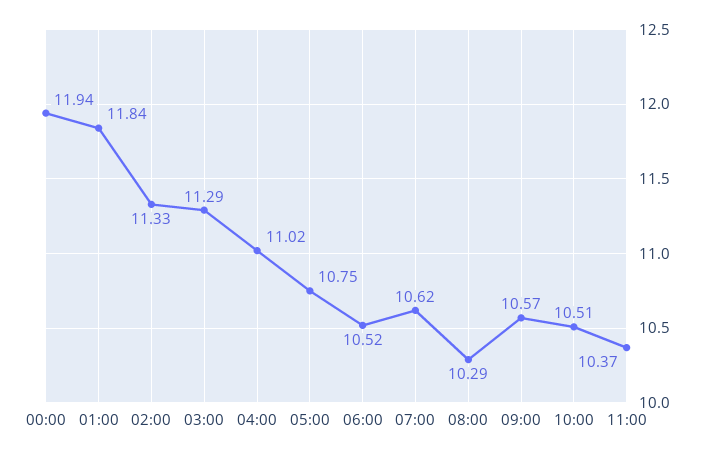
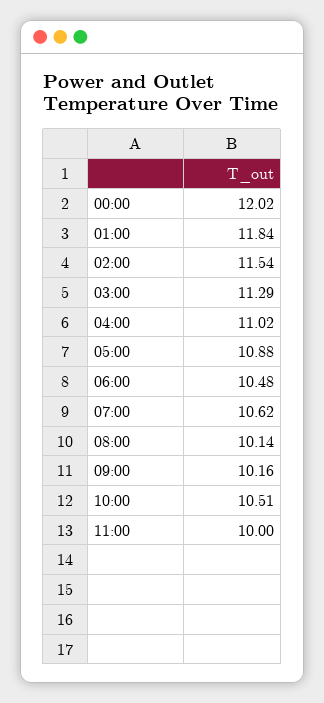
  {
-   "00:00": 11.94,
+   "00:00": 12.02,
    "01:00": 11.84,
-   "02:00": 11.33,
+   "02:00": 11.54,
    "03:00": 11.29,
    "04:00": 11.02,
-   "05:00": 10.75,
+   "05:00": 10.88,
-   "06:00": 10.52,
+   "06:00": 10.48,
    "07:00": 10.62,
-   "08:00": 10.29,
+   "08:00": 10.14,
-   "09:00": 10.57,
+   "09:00": 10.16,
    "10:00": 10.51,
-   "11:00": 10.37
+   "11:00": 10
  }

